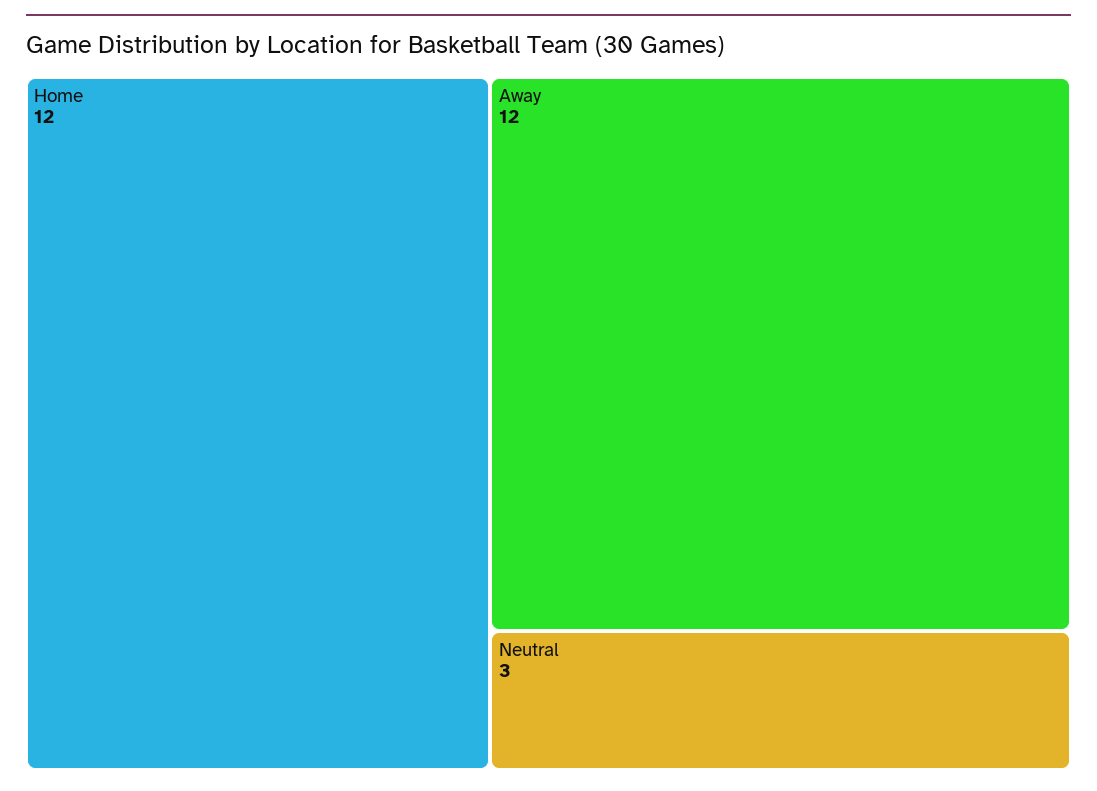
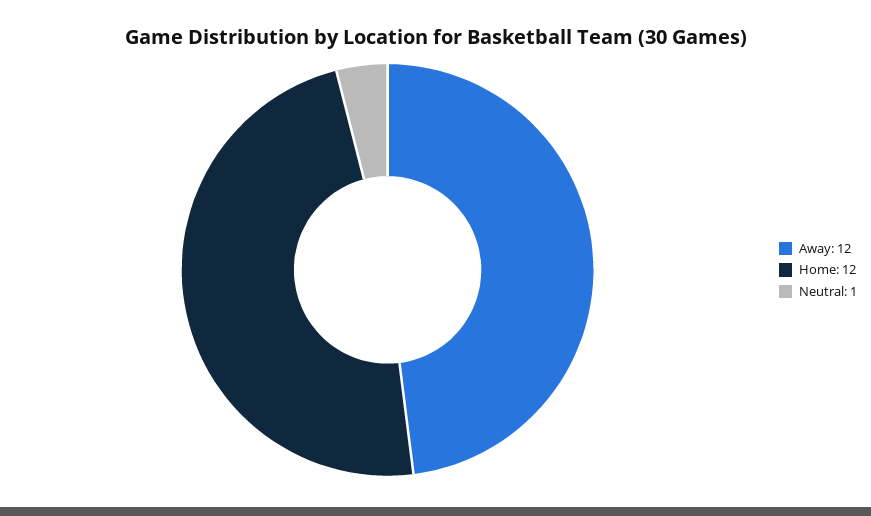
  {
    "Home": 12,
    "Away": 12,
-   "Neutral": 3
+   "Neutral": 1
  }

